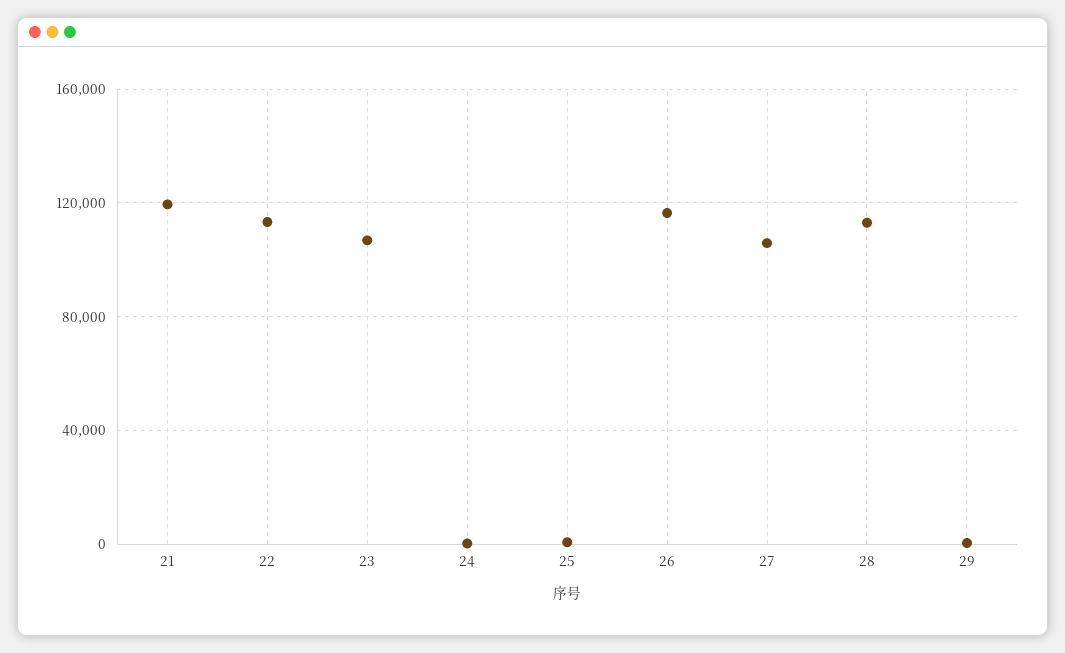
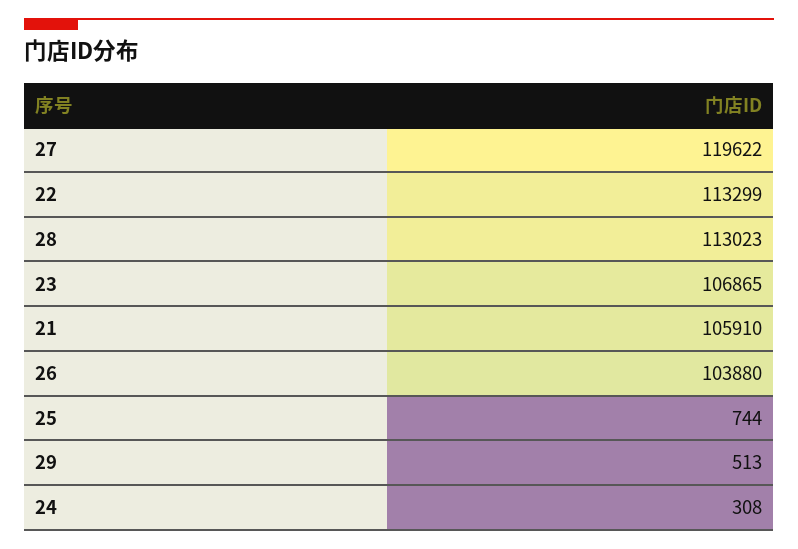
  {
-   "21": 120000,
+   "21": 105910,
    "22": 113299,
    "23": 106865,
    "24": 308,
    "25": 744,
-   "26": 115000,
+   "26": 103880,
-   "27": 105000,
+   "27": 119622,
    "28": 113023,
    "29": 513
  }

